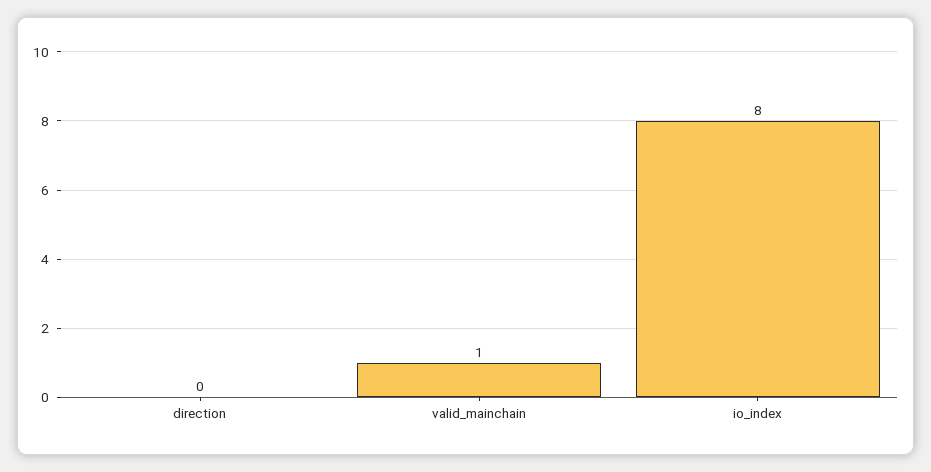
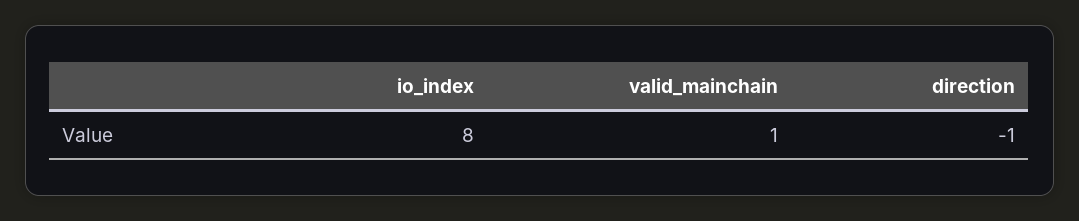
  {
-   "direction": 0,
+   "direction": -1,
    "valid_mainchain": 1,
    "io_index": 8
  }

